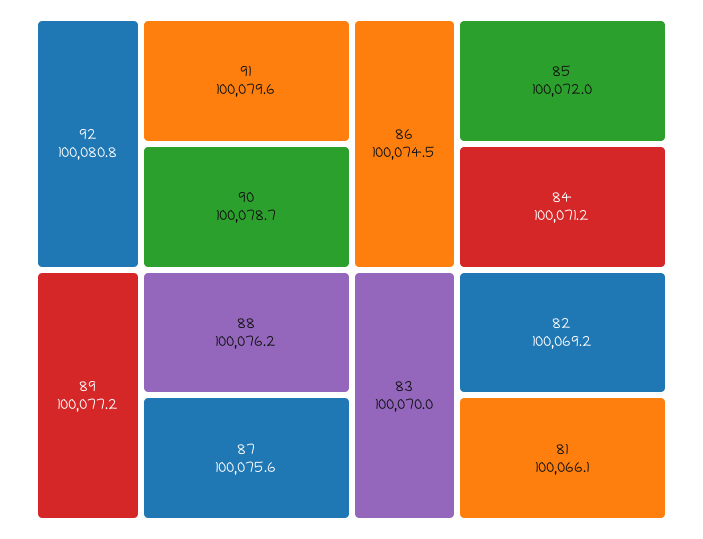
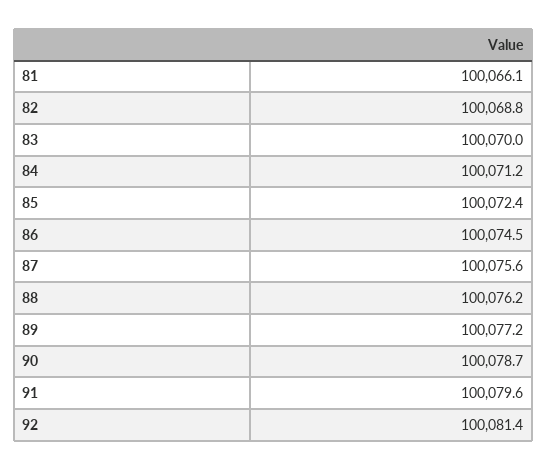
  {
-   "92": 100080.8,
+   "92": 100081.4,
    "91": 100079.6,
    "90": 100078.7,
    "89": 100077.2,
    "88": 100076.2,
    "87": 100075.6,
    "86": 100074.5,
-   "85": 100072,
+   "85": 100072.4,
    "84": 100071.2,
    "83": 100070,
-   "82": 100069.2,
+   "82": 100068.8,
    "81": 100066.1
  }

